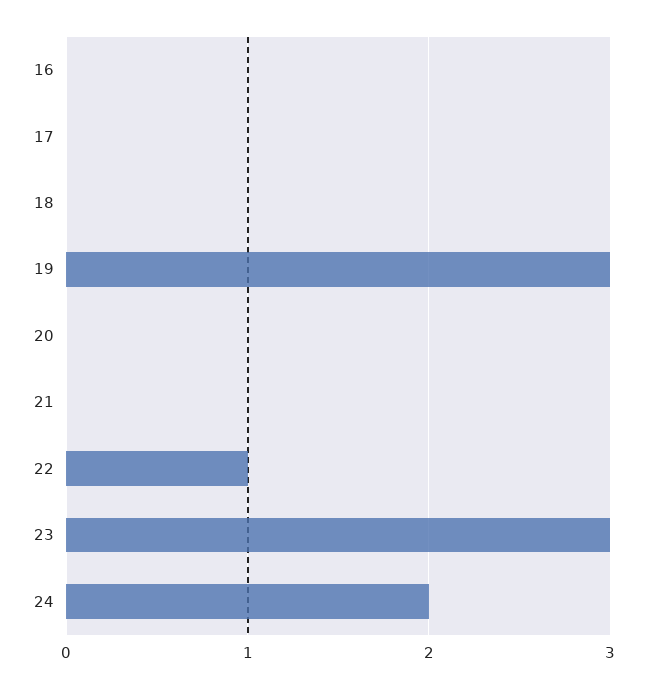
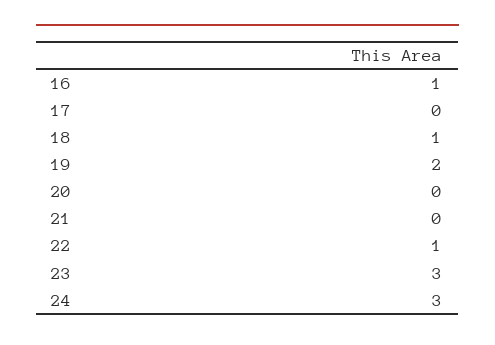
  {
-   "16": 0,
+   "16": 1,
    "17": 0,
-   "18": 0,
+   "18": 1,
-   "19": 3,
+   "19": 2,
    "20": 0,
    "21": 0,
    "22": 1,
    "23": 3,
-   "24": 2
+   "24": 3
  }

